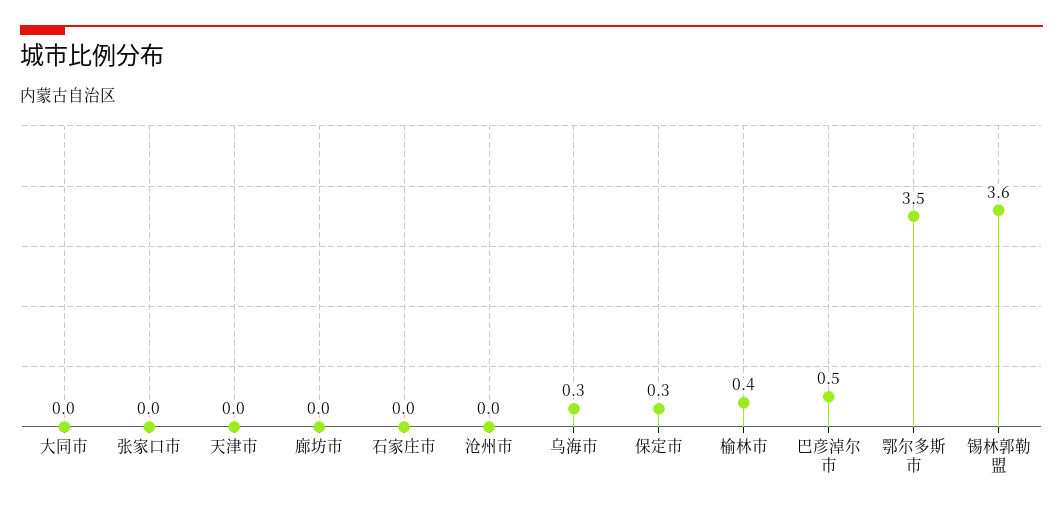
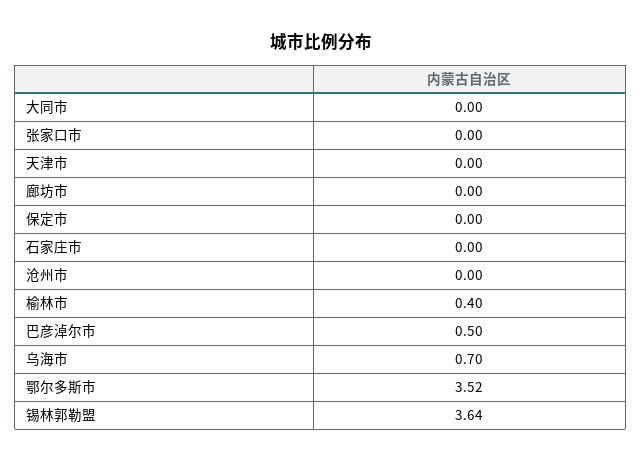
  {
    "大同市": 0,
    "张家口市": 0,
    "天津市": 0,
    "廊坊市": 0,
    "石家庄市": 0,
    "沧州市": 0,
-   "乌海市": 0.3,
+   "乌海市": 0.7,
-   "保定市": 0.3,
+   "保定市": 0,
    "榆林市": 0.4,
    "巴彦淖尔市": 0.5,
    "鄂尔多斯市": 3.52,
    "锡林郭勒盟": 3.64
  }

